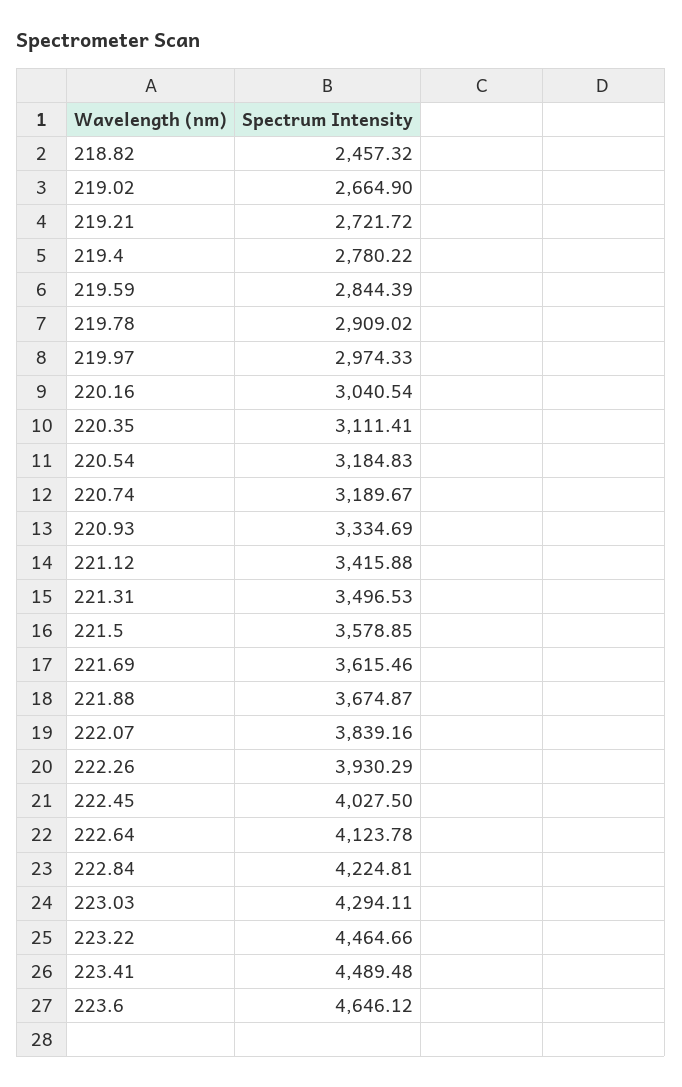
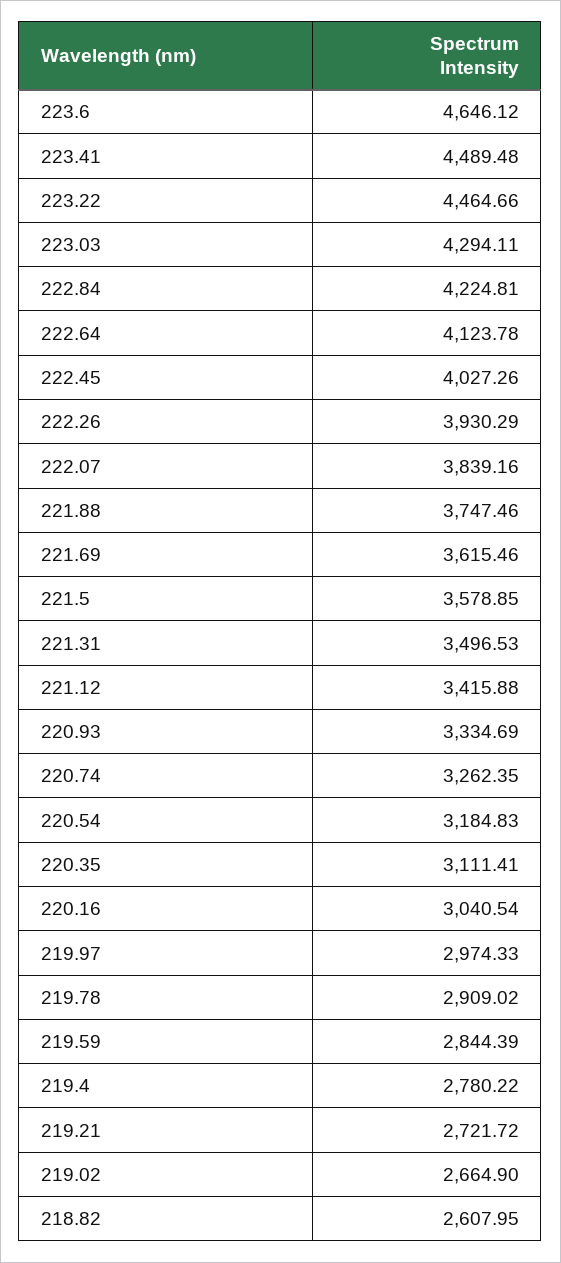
  {
-   "218.82": 2457.32,
+   "218.82": 2607.95,
    "219.02": 2664.9,
    "219.21": 2721.72,
    "219.4": 2780.22,
    "219.59": 2844.39,
    "219.78": 2909.02,
    "219.97": 2974.33,
    "220.16": 3040.54,
    "220.35": 3111.41,
    "220.54": 3184.83,
-   "220.74": 3189.67,
+   "220.74": 3262.35,
    "220.93": 3334.69,
    "221.12": 3415.88,
    "221.31": 3496.53,
    "221.5": 3578.85,
    "221.69": 3615.46,
-   "221.88": 3674.87,
+   "221.88": 3747.46,
    "222.07": 3839.16,
    "222.26": 3930.29,
-   "222.45": 4027.5,
+   "222.45": 4027.26,
    "222.64": 4123.78,
    "222.84": 4224.81,
    "223.03": 4294.11,
    "223.22": 4464.66,
    "223.41": 4489.48,
    "223.6": 4646.12
  }

